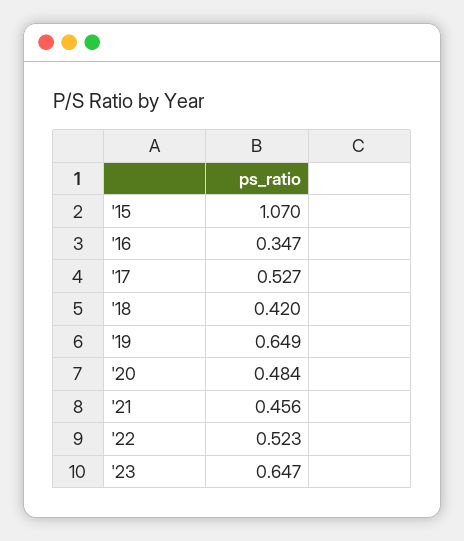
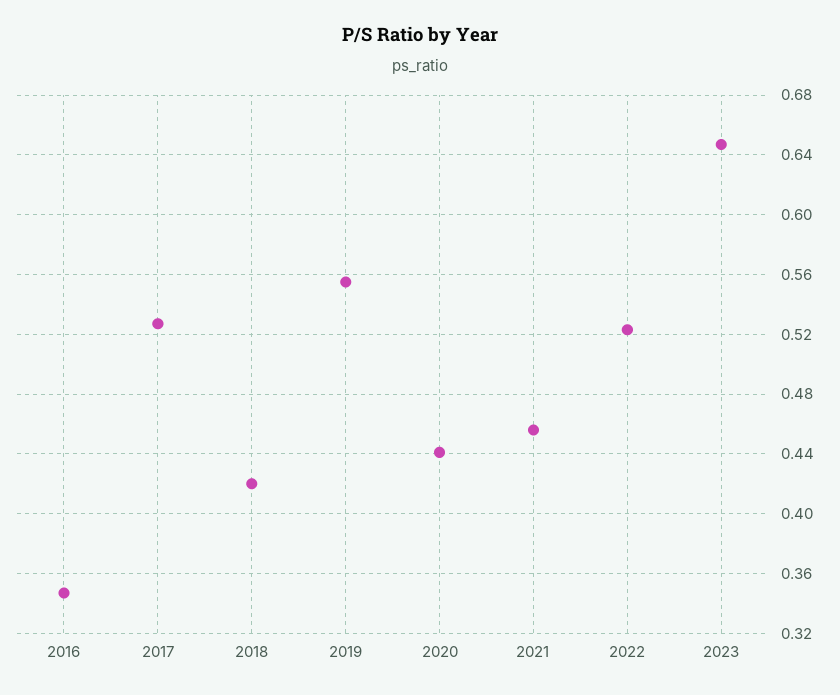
  {
-   "'15": 1.07,
    "'16": 0.347,
    "'17": 0.527,
    "'18": 0.42,
-   "'19": 0.649,
+   "'19": 0.555,
-   "'20": 0.484,
+   "'20": 0.44,
    "'21": 0.456,
    "'22": 0.523,
    "'23": 0.647
  }

